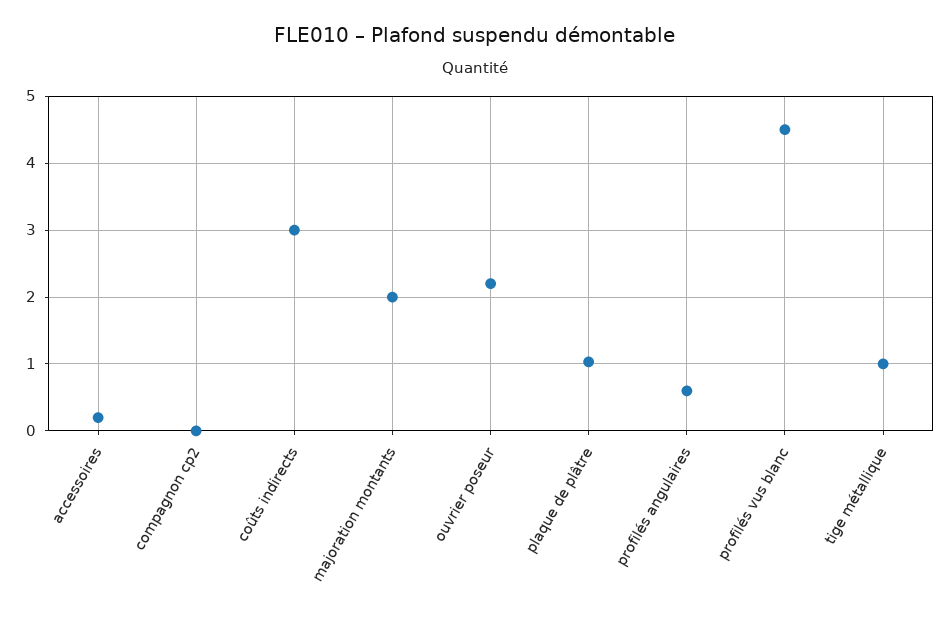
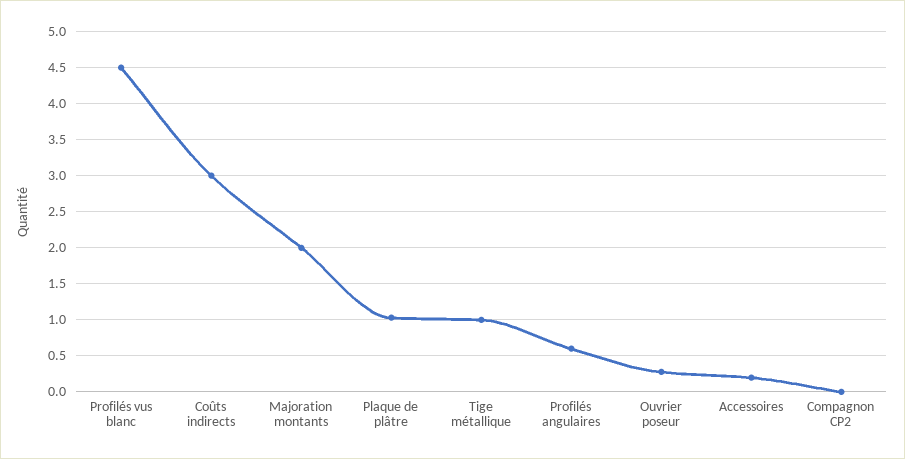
  {
    "accessoires": 0.2,
    "compagnon cp2": 0,
    "coûts indirects": 3,
    "majoration montants": 2,
-   "ouvrier poseur": 2.2,
+   "ouvrier poseur": 0.3,
    "plaque de plâtre": 1,
    "profilés angulaires": 0.6,
    "profilés vus blanc": 4.5,
    "tige métallique": 1
  }

